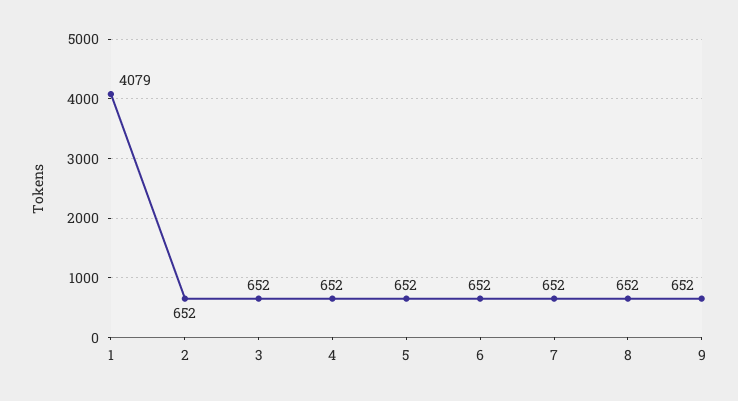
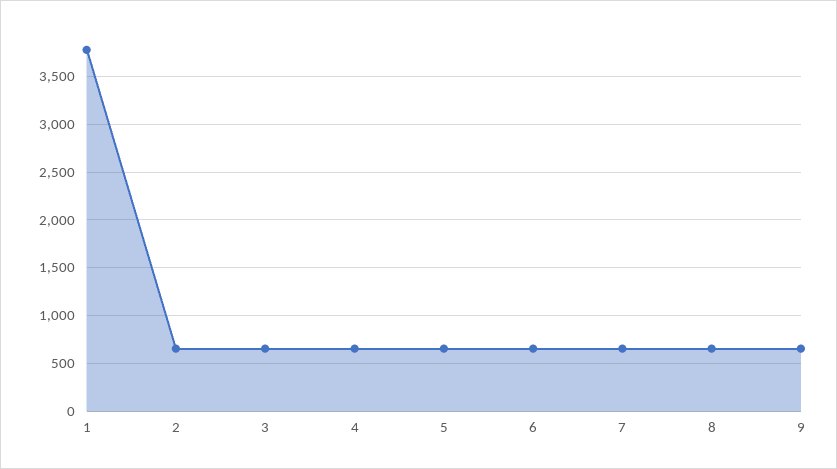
  {
-   "1": 4079,
+   "1": 3800,
    "2": 652,
    "3": 652,
    "4": 652,
    "5": 652,
    "6": 652,
    "7": 652,
    "8": 652,
    "9": 652
  }

